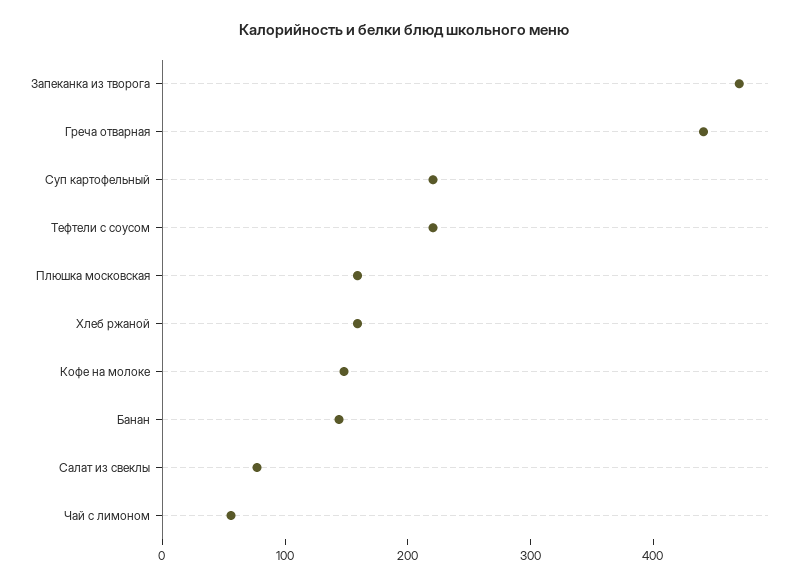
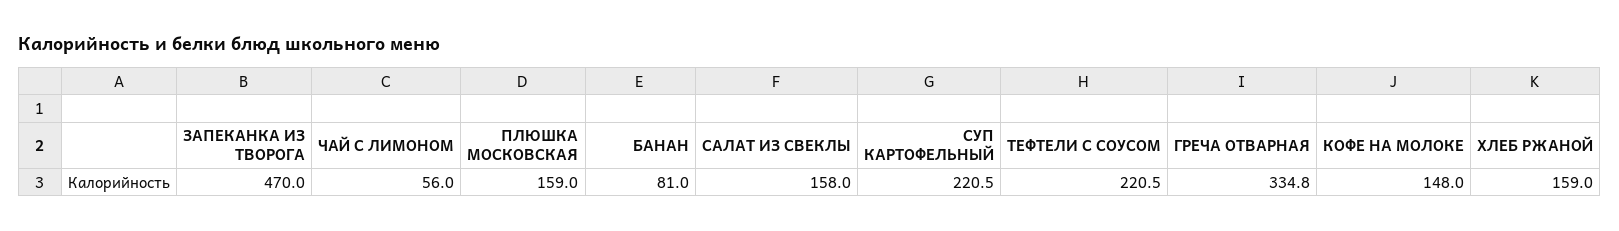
  {
    "Запеканка из творога": 470,
-   "Греча отварная": 440,
+   "Греча отварная": 334.8,
    "Суп картофельный": 220.5,
    "Тефтели с соусом": 220.5,
    "Плюшка московская": 159,
    "Хлеб ржаной": 159,
    "Кофе на молоке": 148,
-   "Банан": 140,
+   "Банан": 81,
-   "Салат из свеклы": 80,
+   "Салат из свеклы": 158,
    "Чай с лимоном": 56
  }

